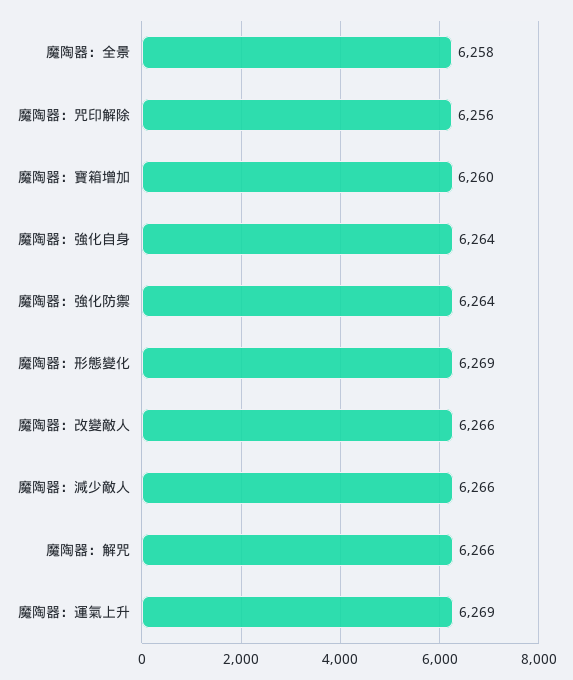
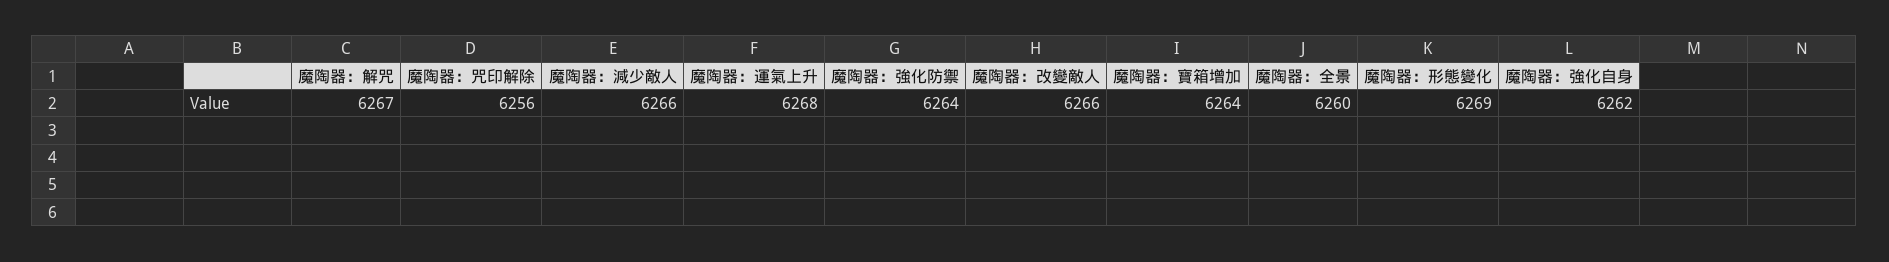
  {
-   "魔陶器：全景": 6258,
+   "魔陶器：全景": 6260,
    "魔陶器：咒印解除": 6256,
-   "魔陶器：寶箱增加": 6260,
+   "魔陶器：寶箱增加": 6264,
-   "魔陶器：強化自身": 6264,
+   "魔陶器：強化自身": 6262,
    "魔陶器：強化防禦": 6264,
    "魔陶器：形態變化": 6269,
    "魔陶器：改變敵人": 6266,
    "魔陶器：減少敵人": 6266,
-   "魔陶器：解咒": 6266,
+   "魔陶器：解咒": 6267,
-   "魔陶器：運氣上升": 6269
+   "魔陶器：運氣上升": 6268
  }

